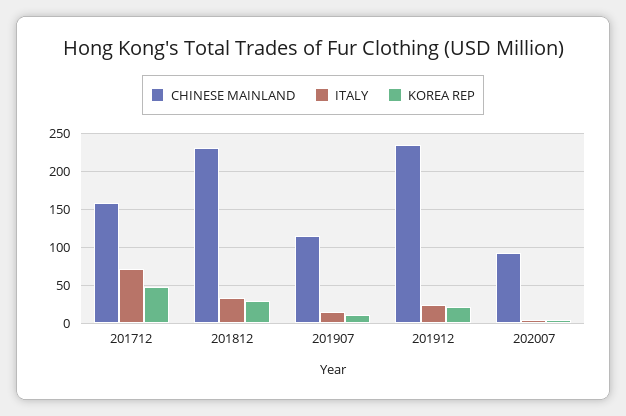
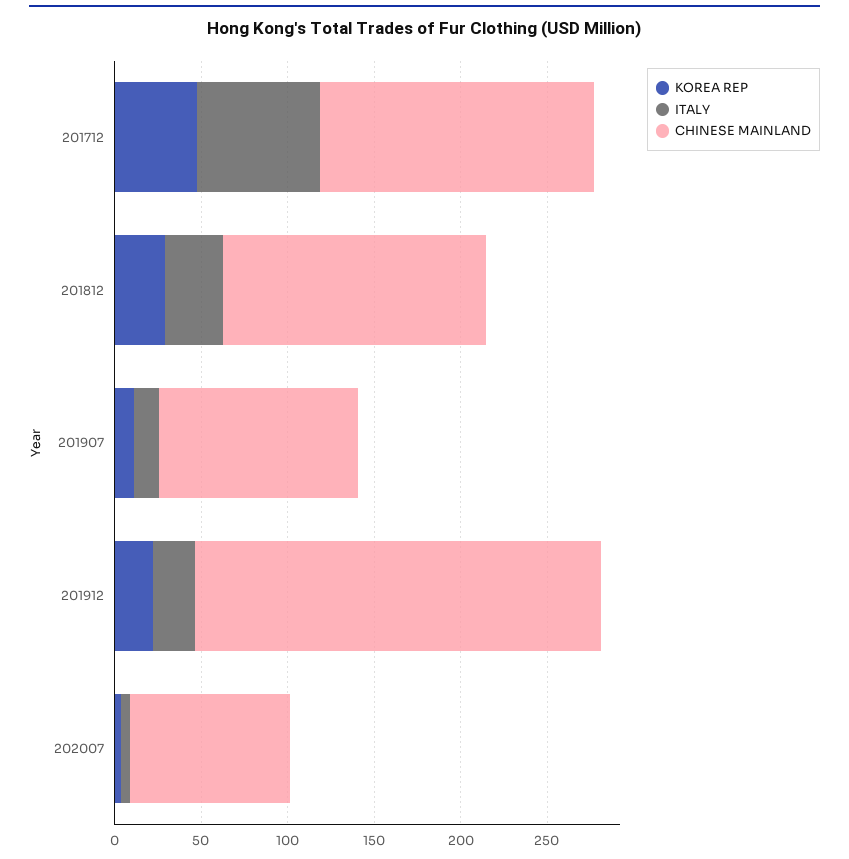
  {
    "CHINESE MAINLAND": {
      "201712": 160,
-     "201812": 230,
+     "201812": 150,
      "201907": 120,
      "201912": 230,
      "202007": 90
    },
    "ITALY": {
      "201712": 70,
      "201812": 30,
      "201907": 10,
      "201912": 20,
      "202007": 0
    },
    "KOREA REP": {
      "201712": 50,
      "201812": 30,
      "201907": 10,
      "201912": 20,
      "202007": 0
    }
  }

